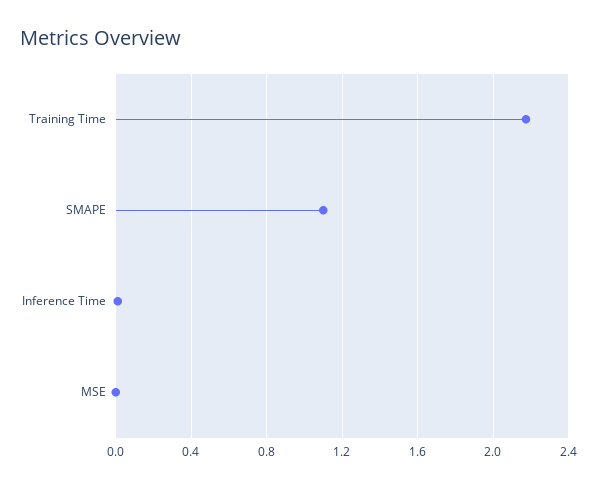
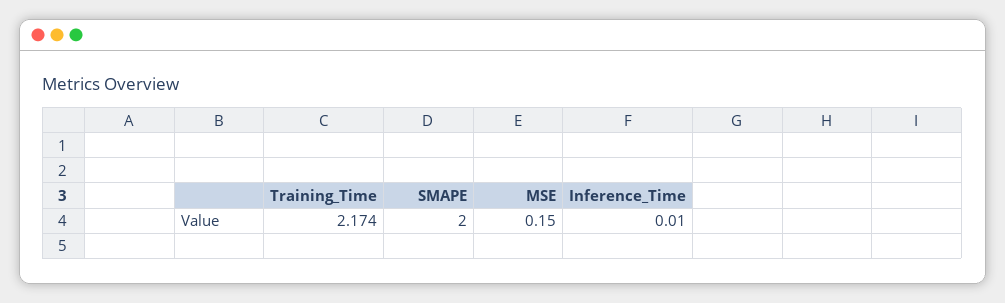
  {
    "Training Time": 2.174,
-   "SMAPE": 1.1,
+   "SMAPE": 2,
    "Inference Time": 0.01,
-   "MSE": 0
+   "MSE": 0.15
  }

